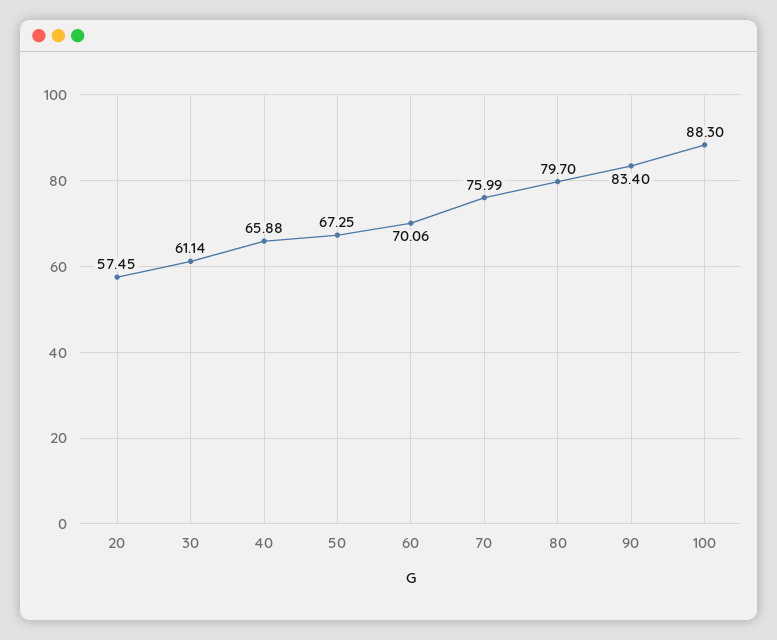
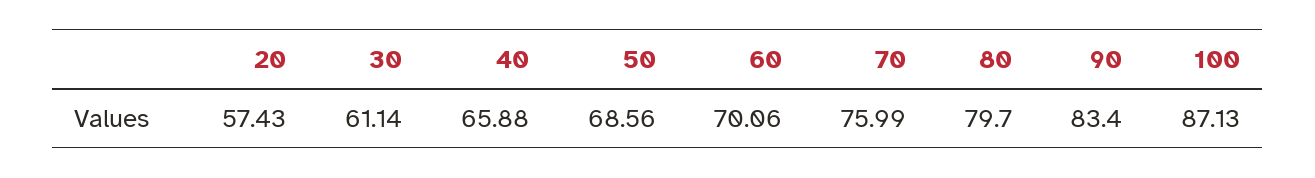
  {
-   "20": 57.45,
+   "20": 57.43,
    "30": 61.14,
    "40": 65.88,
-   "50": 67.25,
+   "50": 68.56,
    "60": 70.06,
    "70": 75.99,
    "80": 79.7,
    "90": 83.4,
-   "100": 88.3
+   "100": 87.13
  }

